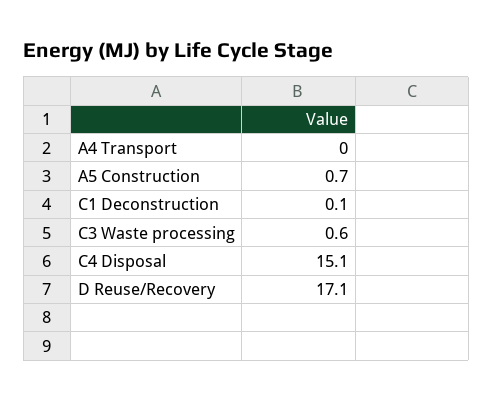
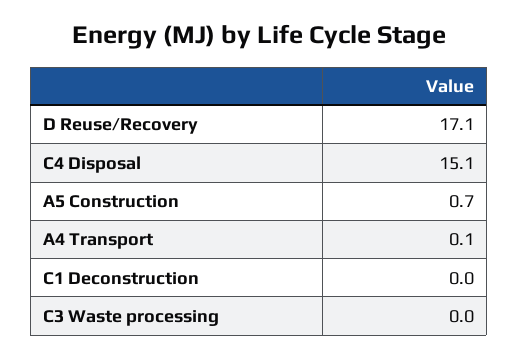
  {
-   "A4 Transport": 0,
+   "A4 Transport": 0.1,
    "A5 Construction": 0.7,
-   "C1 Deconstruction": 0.1,
+   "C1 Deconstruction": 0,
-   "C3 Waste processing": 0.6,
+   "C3 Waste processing": 0,
    "C4 Disposal": 15.1,
    "D Reuse/Recovery": 17.1
  }

